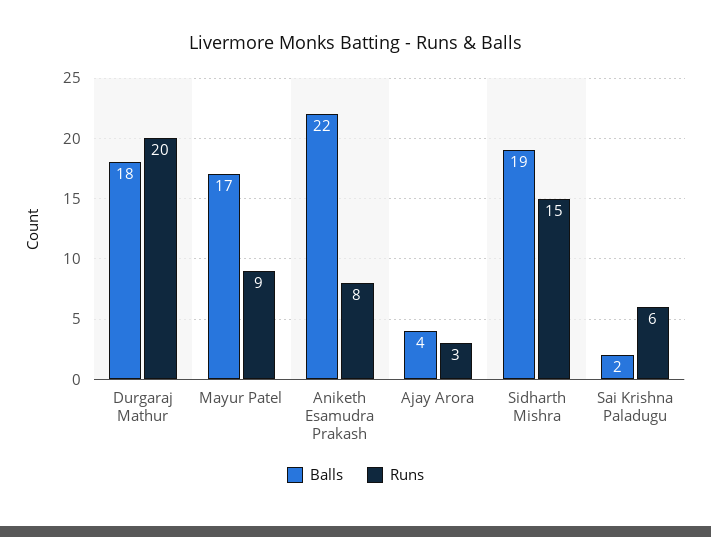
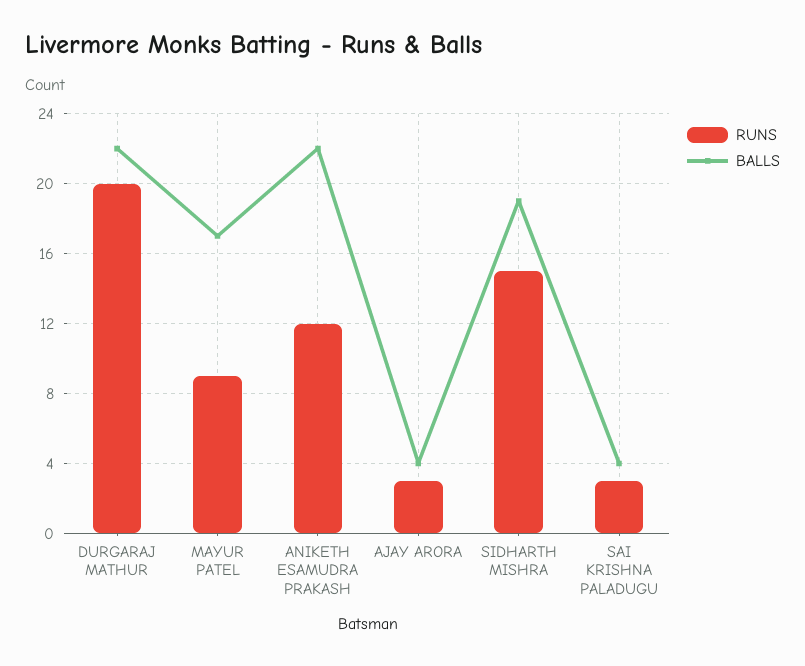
  {
    "Balls": {
-     "Durgaraj Mathur": 18,
+     "Durgaraj Mathur": 22,
      "Mayur Patel": 17,
      "Aniketh Esamudra Prakash": 22,
      "Ajay Arora": 4,
      "Sidharth Mishra": 19,
-     "Sai Krishna Paladugu": 2
+     "Sai Krishna Paladugu": 4
    },
    "Runs": {
      "Durgaraj Mathur": 20,
      "Mayur Patel": 9,
-     "Aniketh Esamudra Prakash": 8,
+     "Aniketh Esamudra Prakash": 12,
      "Ajay Arora": 3,
      "Sidharth Mishra": 15,
-     "Sai Krishna Paladugu": 6
+     "Sai Krishna Paladugu": 3
    }
  }

